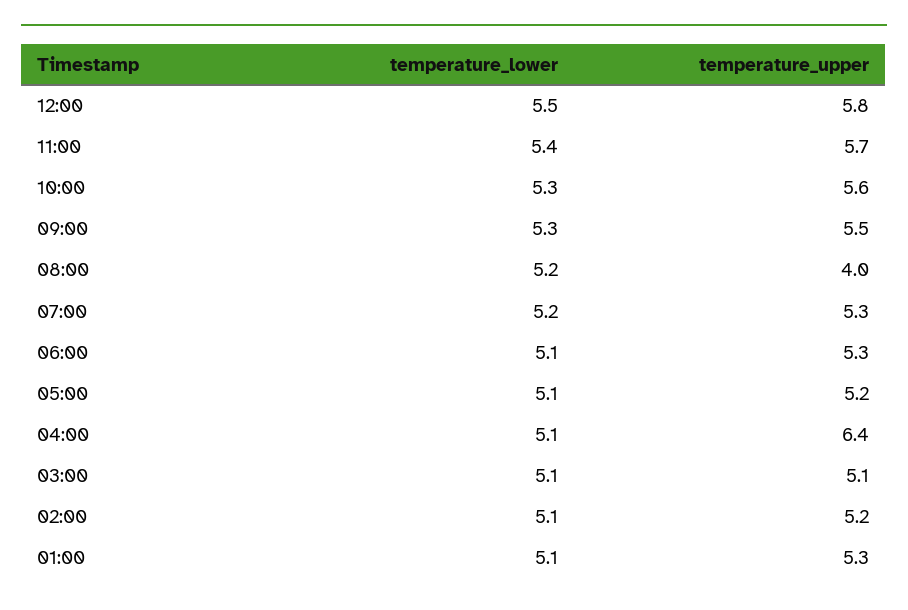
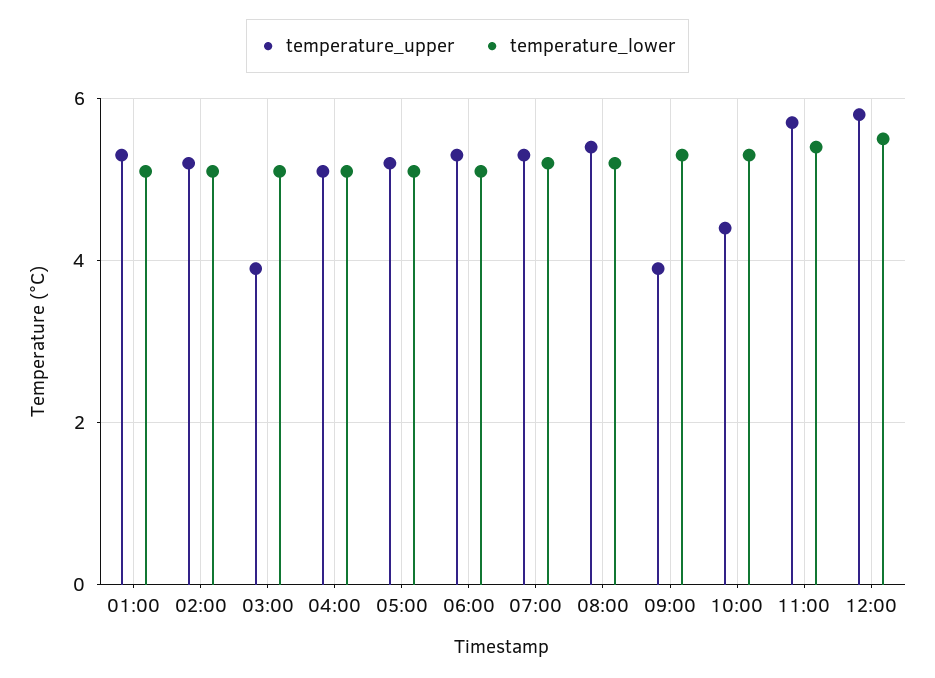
  {
    "temperature_lower": {
      "12:00": 5.5,
      "11:00": 5.4,
      "10:00": 5.3,
      "09:00": 5.3,
      "08:00": 5.2,
      "07:00": 5.2,
      "06:00": 5.1,
      "05:00": 5.1,
      "04:00": 5.1,
      "03:00": 5.1,
      "02:00": 5.1,
      "01:00": 5.1
    },
    "temperature_upper": {
      "12:00": 5.8,
      "11:00": 5.7,
-     "10:00": 5.6,
+     "10:00": 4.5,
-     "09:00": 5.5,
+     "09:00": 4,
-     "08:00": 4,
+     "08:00": 5.5,
      "07:00": 5.3,
      "06:00": 5.3,
      "05:00": 5.2,
-     "04:00": 6.4,
+     "04:00": 5,
-     "03:00": 5.1,
+     "03:00": 4,
      "02:00": 5.2,
      "01:00": 5.3
    }
  }

